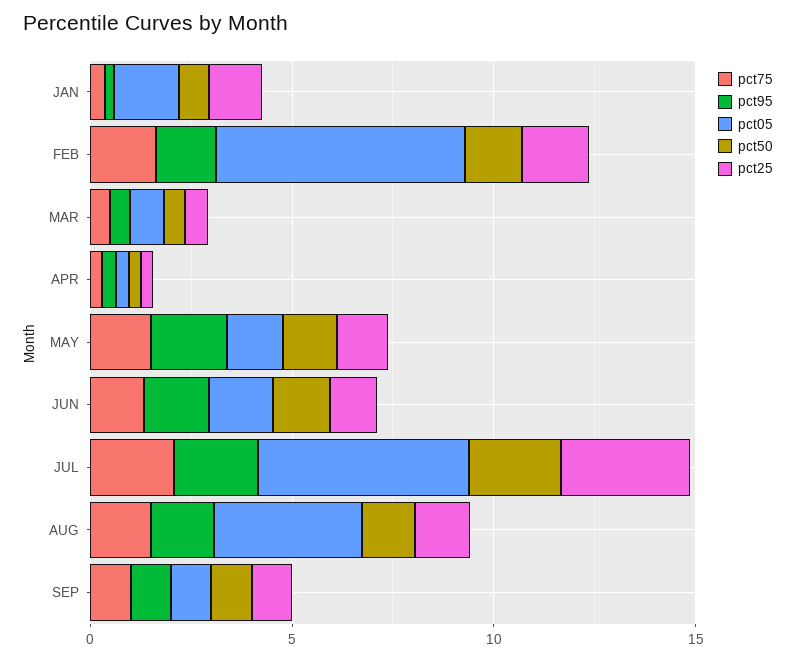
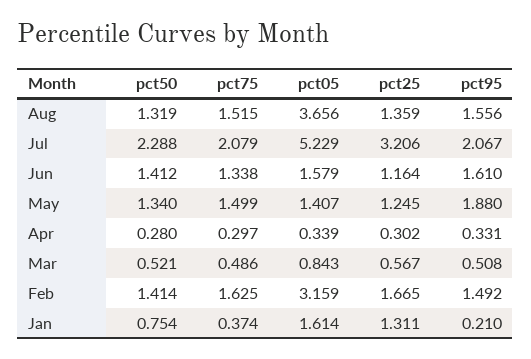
  {
    "pct75": {
      "JAN": 0.374,
      "FEB": 1.625,
      "MAR": 0.486,
      "APR": 0.297,
      "MAY": 1.499,
      "JUN": 1.338,
      "JUL": 2.079,
-     "AUG": 1.515,
+     "AUG": 1.515
-     "SEP": 1
    },
    "pct95": {
      "JAN": 0.21,
      "FEB": 1.492,
      "MAR": 0.508,
      "APR": 0.331,
      "MAY": 1.88,
      "JUN": 1.61,
      "JUL": 2.067,
-     "AUG": 1.556,
+     "AUG": 1.556
-     "SEP": 1
    },
    "pct05": {
      "JAN": 1.614,
-     "FEB": 6,
+     "FEB": 3.159,
      "MAR": 0.843,
      "APR": 0.339,
      "MAY": 1.407,
      "JUN": 1.579,
      "JUL": 5.229,
-     "AUG": 3.656,
+     "AUG": 3.656
-     "SEP": 1
    },
    "pct50": {
      "JAN": 0.754,
      "FEB": 1.414,
      "MAR": 0.521,
      "APR": 0.28,
      "MAY": 1.34,
      "JUN": 1.412,
      "JUL": 2.288,
-     "AUG": 1.319,
+     "AUG": 1.319
-     "SEP": 1
    },
    "pct25": {
      "JAN": 1.311,
      "FEB": 1.665,
      "MAR": 0.567,
      "APR": 0.302,
      "MAY": 1.245,
      "JUN": 1.164,
      "JUL": 3.206,
-     "AUG": 1.359,
+     "AUG": 1.359
-     "SEP": 1
    }
  }

